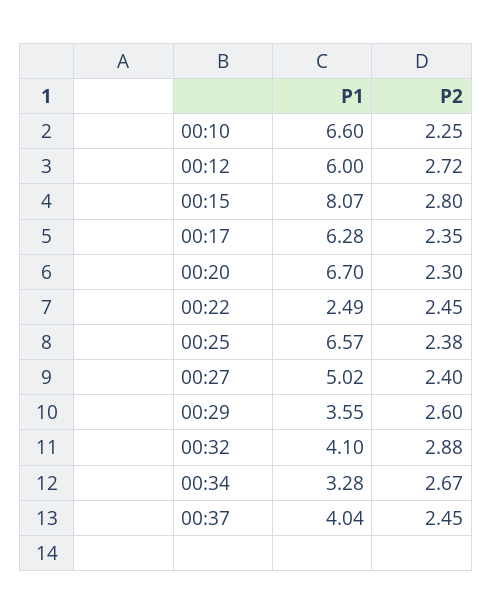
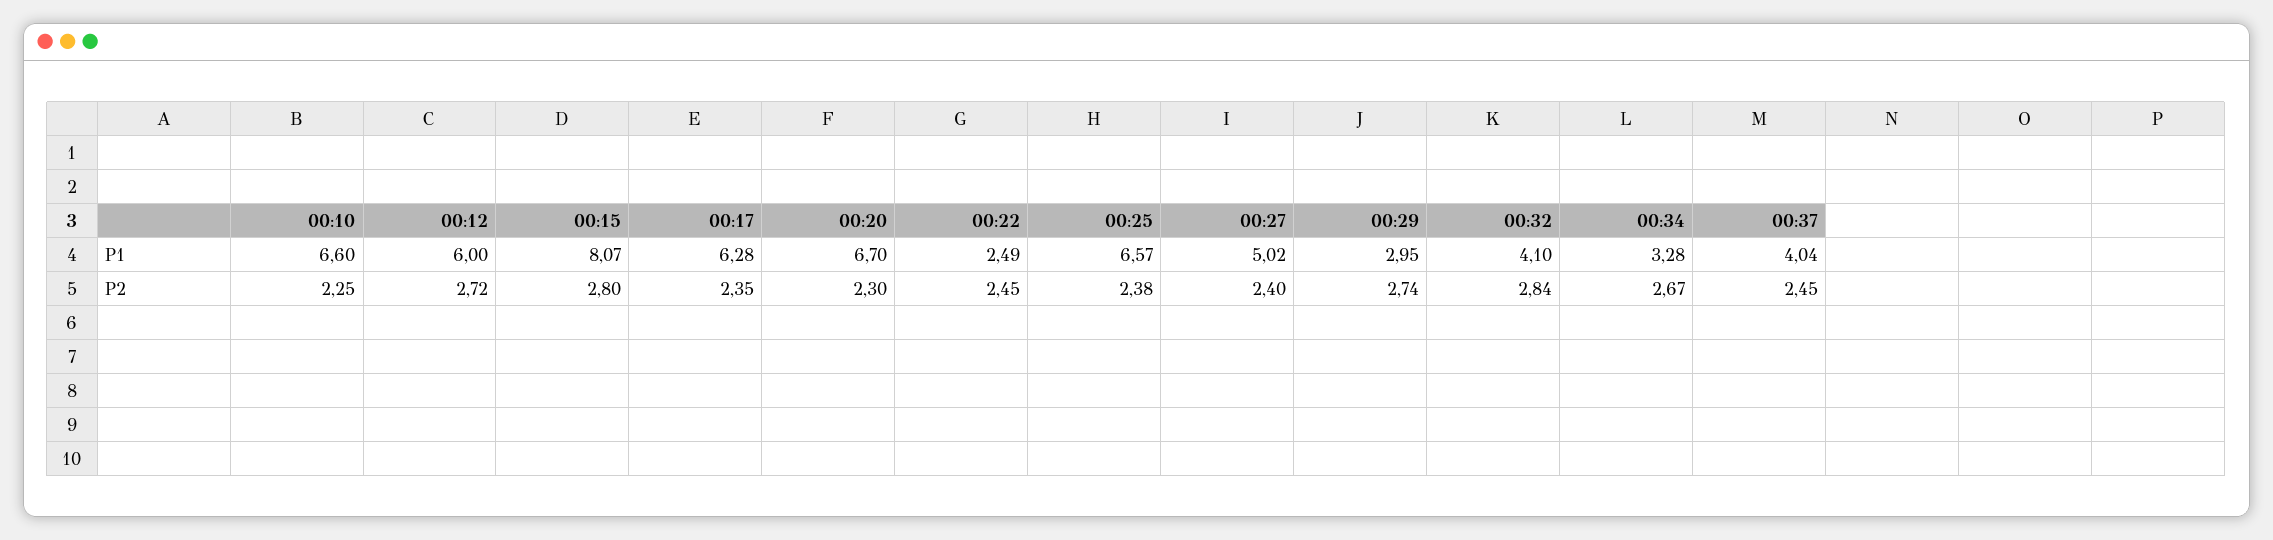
  {
    "P1": {
      "00:10": 6.6,
      "00:12": 6,
      "00:15": 8.07,
      "00:17": 6.28,
      "00:20": 6.7,
      "00:22": 2.49,
      "00:25": 6.57,
      "00:27": 5.02,
-     "00:29": 3.55,
+     "00:29": 2.95,
      "00:32": 4.1,
      "00:34": 3.28,
      "00:37": 4.04
    },
    "P2": {
      "00:10": 2.25,
      "00:12": 2.72,
      "00:15": 2.8,
      "00:17": 2.35,
      "00:20": 2.3,
      "00:22": 2.45,
      "00:25": 2.38,
      "00:27": 2.4,
-     "00:29": 2.6,
+     "00:29": 2.74,
-     "00:32": 2.88,
+     "00:32": 2.84,
      "00:34": 2.67,
      "00:37": 2.45
    }
  }

